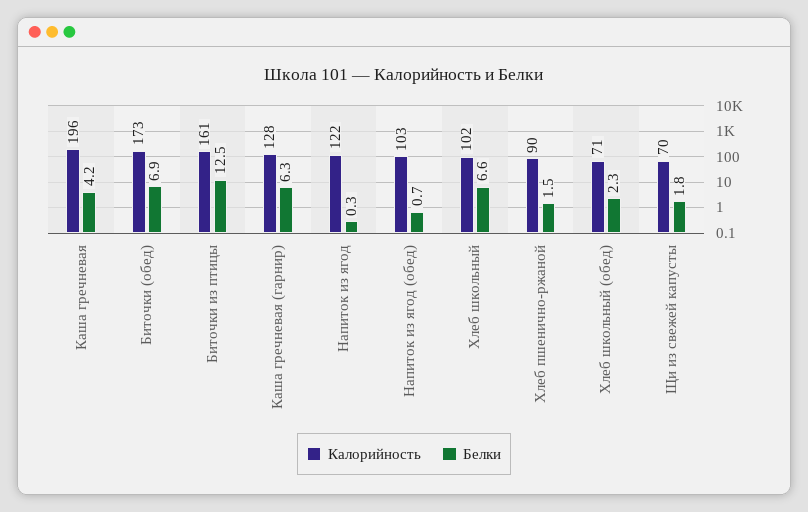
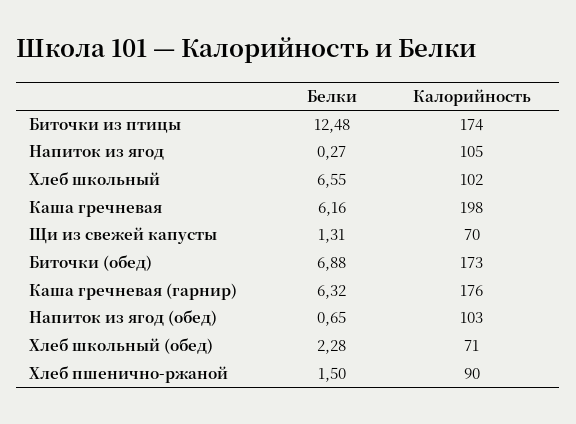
  {
    "Калорийность": {
-     "Каша гречневая": 196,
+     "Каша гречневая": 198,
      "Биточки (обед)": 173,
-     "Биточки из птицы": 161,
+     "Биточки из птицы": 174,
-     "Каша гречневая (гарнир)": 128,
+     "Каша гречневая (гарнир)": 176,
-     "Напиток из ягод": 122,
+     "Напиток из ягод": 105,
      "Напиток из ягод (обед)": 103,
      "Хлеб школьный": 102,
      "Хлеб пшенично-ржаной": 90,
      "Хлеб школьный (обед)": 71,
      "Щи из свежей капусты": 70
    },
    "Белки": {
-     "Каша гречневая": 4.2,
+     "Каша гречневая": 6.16,
      "Биточки (обед)": 6.88,
      "Биточки из птицы": 12.48,
      "Каша гречневая (гарнир)": 6.32,
      "Напиток из ягод": 0.27,
      "Напиток из ягод (обед)": 0.65,
      "Хлеб школьный": 6.55,
      "Хлеб пшенично-ржаной": 1.5,
      "Хлеб школьный (обед)": 2.28,
-     "Щи из свежей капусты": 1.8
+     "Щи из свежей капусты": 1.31
    }
  }

